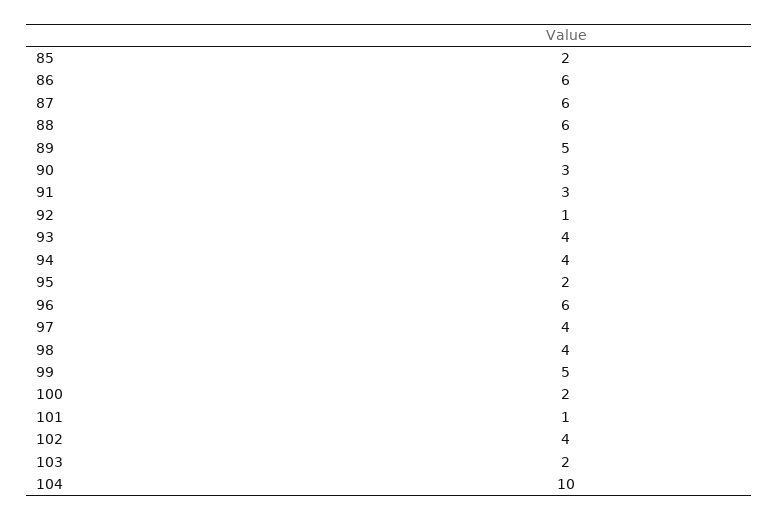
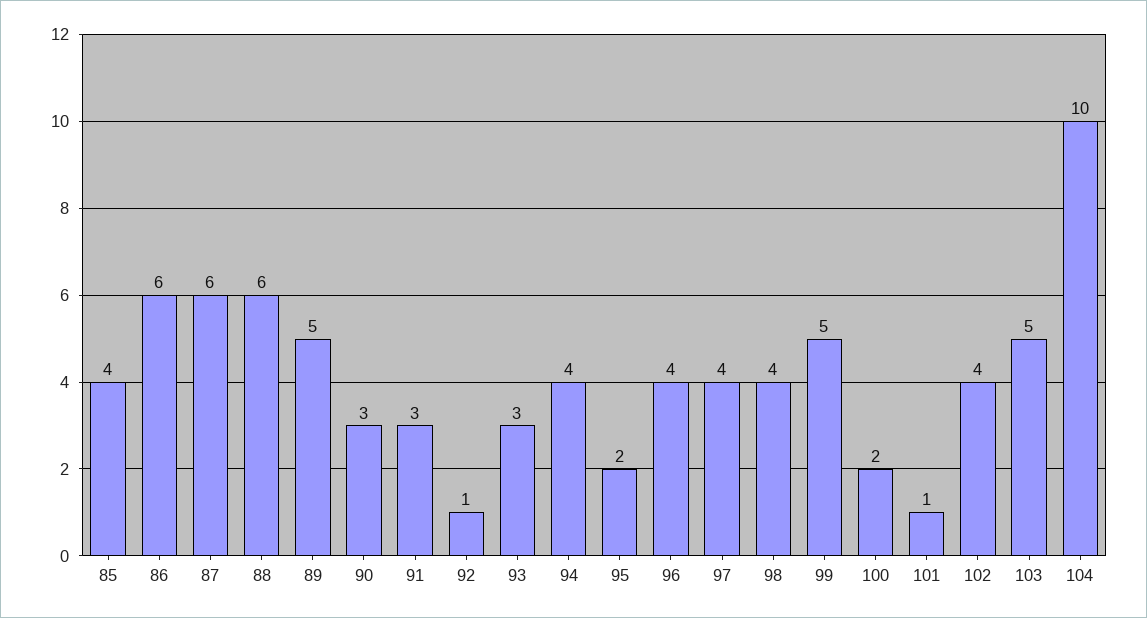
  {
-   "85": 2,
+   "85": 4,
    "86": 6,
    "87": 6,
    "88": 6,
    "89": 5,
    "90": 3,
    "91": 3,
    "92": 1,
-   "93": 4,
+   "93": 3,
    "94": 4,
    "95": 2,
-   "96": 6,
+   "96": 4,
    "97": 4,
    "98": 4,
    "99": 5,
    "100": 2,
    "101": 1,
    "102": 4,
-   "103": 2,
+   "103": 5,
    "104": 10
  }

